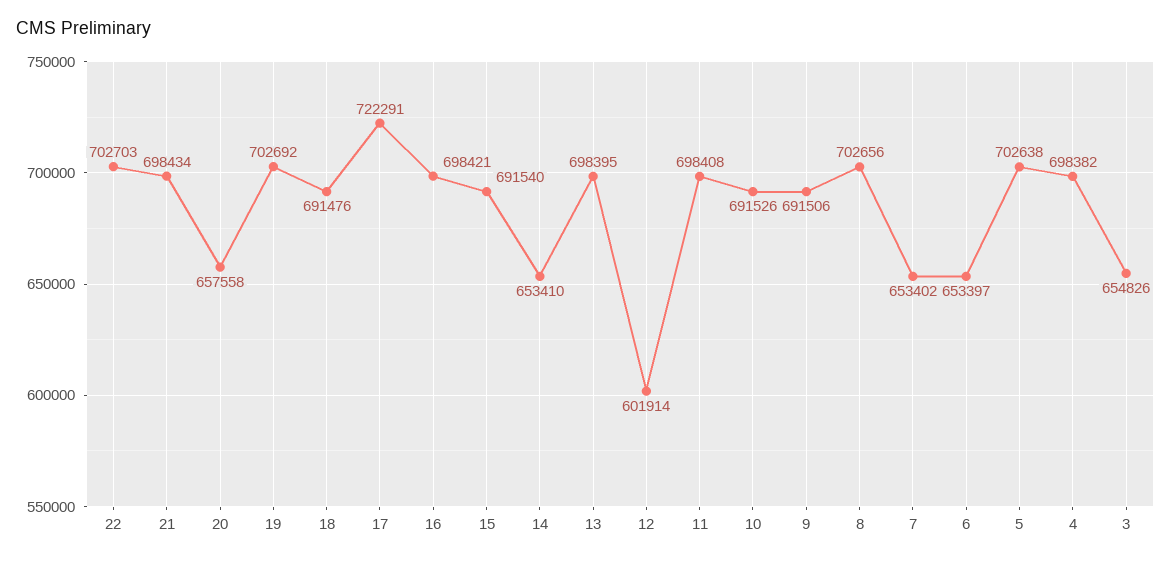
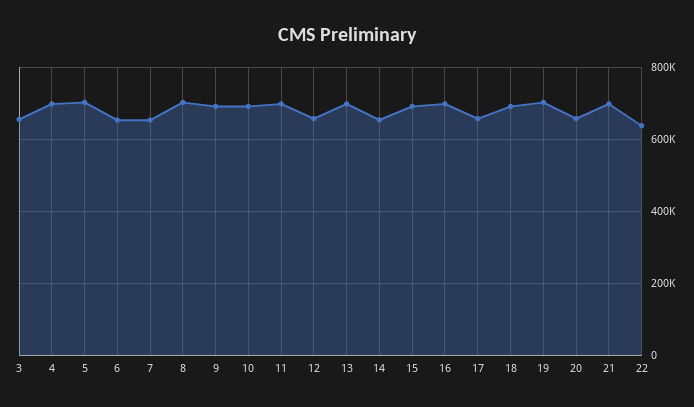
  {
-   "22": 702703,
+   "22": 640000,
    "21": 698434,
    "20": 657558,
    "19": 702692,
    "18": 691476,
-   "17": 722291,
+   "17": 660000,
    "16": 698421,
    "15": 691540,
    "14": 653410,
    "13": 698395,
-   "12": 601914,
+   "12": 660000,
    "11": 698408,
    "10": 691526,
    "9": 691506,
    "8": 702656,
    "7": 653402,
    "6": 653397,
    "5": 702638,
    "4": 698382,
    "3": 654826
  }

